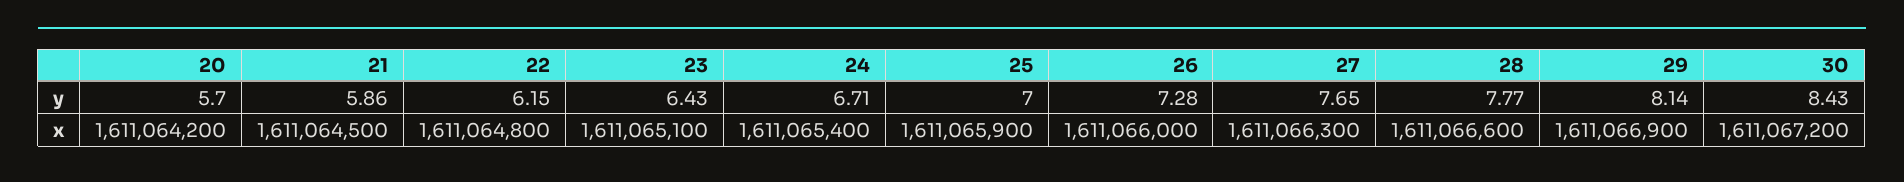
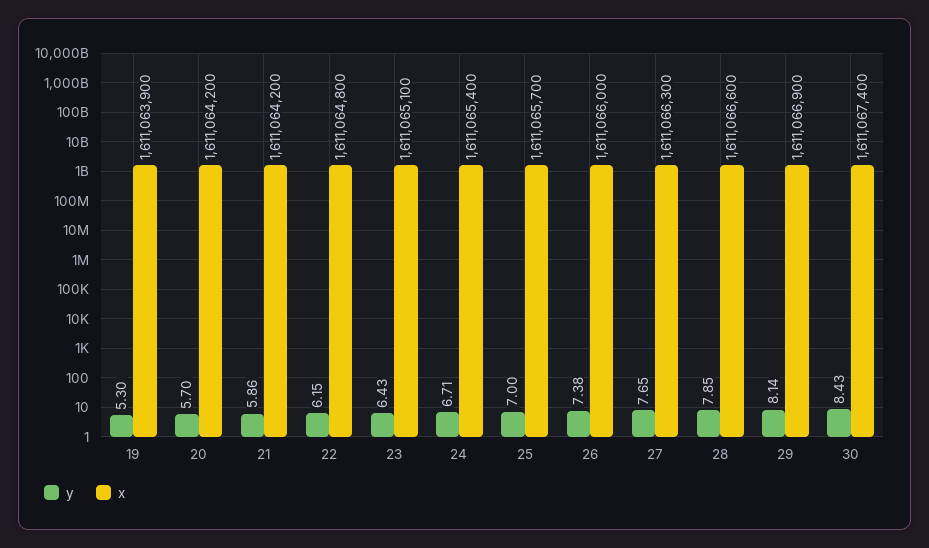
  {
    "y": {
      "20": 5.7,
      "21": 5.86,
      "22": 6.15,
      "23": 6.43,
      "24": 6.71,
      "25": 7,
-     "26": 7.28,
+     "26": 7.38,
      "27": 7.65,
-     "28": 7.77,
+     "28": 7.85,
      "29": 8.14,
-     "30": 8.43
+     "30": 8.43,
+     "19": 5.3
    },
    "x": {
      "20": 1611064200,
-     "21": 1611064500,
+     "21": 1611064200,
      "22": 1611064800,
      "23": 1611065100,
      "24": 1611065400,
-     "25": 1611065900,
+     "25": 1611065700,
      "26": 1611066000,
      "27": 1611066300,
      "28": 1611066600,
      "29": 1611066900,
-     "30": 1611067200
+     "30": 1611067400,
+     "19": 1611063900
    }
  }

